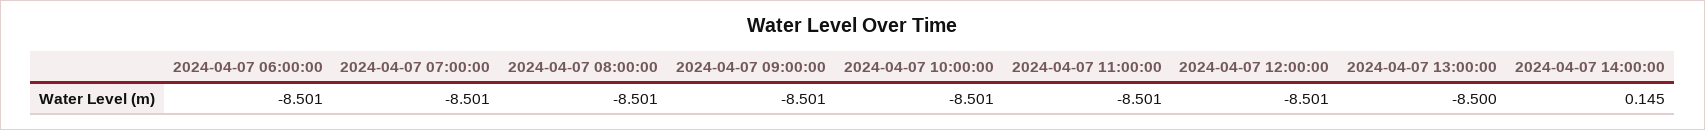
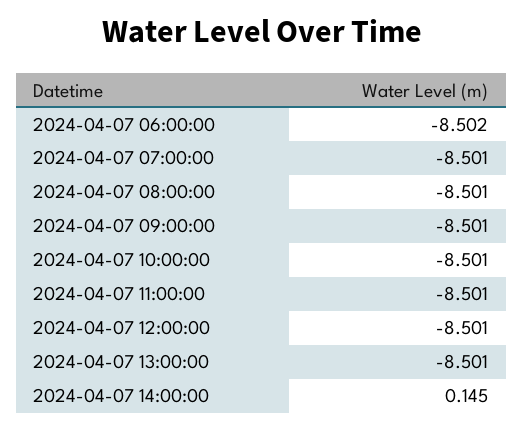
  {
-   "2024-04-07 06:00:00": -8.501,
+   "2024-04-07 06:00:00": -8.502,
    "2024-04-07 07:00:00": -8.501,
    "2024-04-07 08:00:00": -8.501,
    "2024-04-07 09:00:00": -8.501,
    "2024-04-07 10:00:00": -8.501,
    "2024-04-07 11:00:00": -8.501,
    "2024-04-07 12:00:00": -8.501,
-   "2024-04-07 13:00:00": -8.5,
+   "2024-04-07 13:00:00": -8.501,
    "2024-04-07 14:00:00": 0.145
  }

